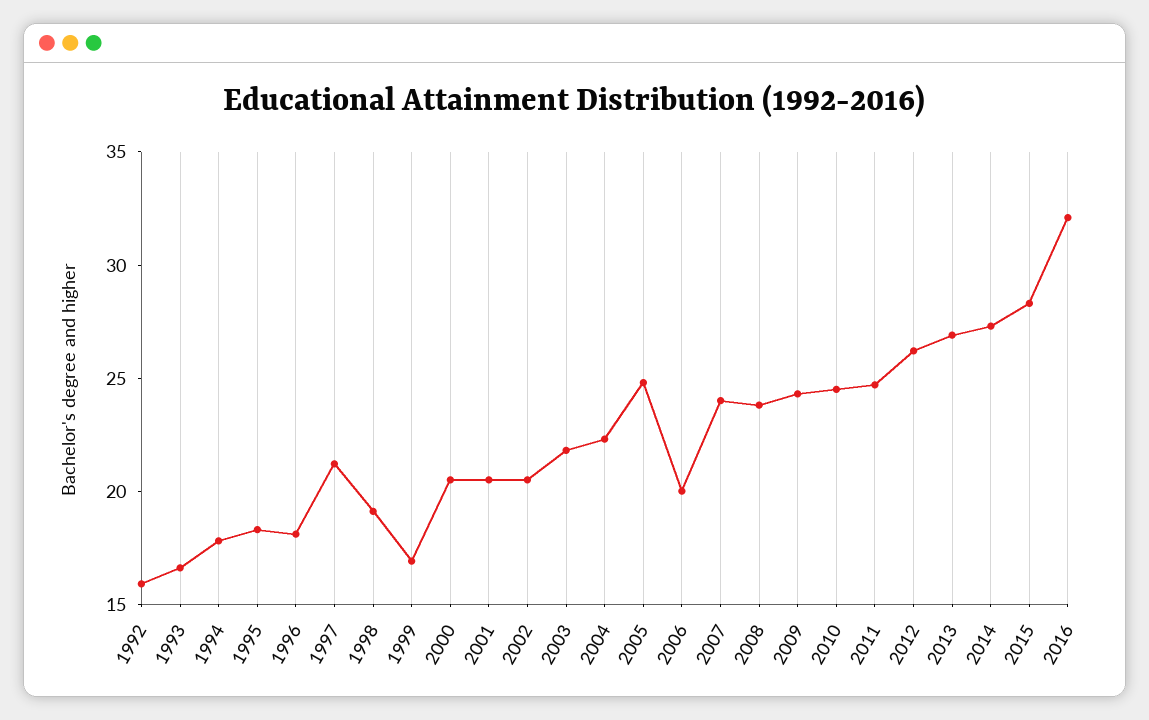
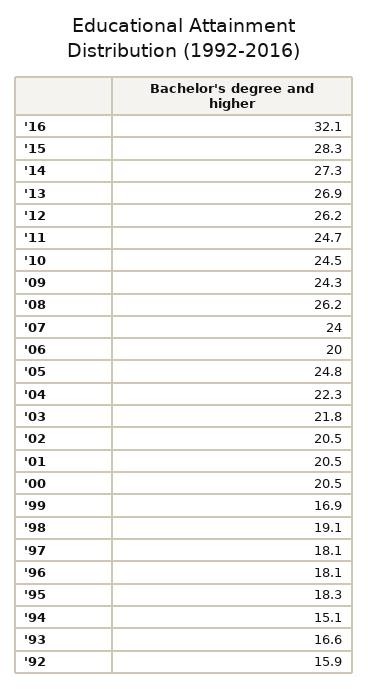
  {
    "1992": 15.9,
    "1993": 16.6,
-   "1994": 18,
+   "1994": 15.1,
    "1995": 18.3,
    "1996": 18.1,
-   "1997": 21,
+   "1997": 18.1,
    "1998": 19.1,
    "1999": 16.9,
    "2000": 20.5,
    "2001": 20.5,
    "2002": 20.5,
    "2003": 21.8,
    "2004": 22.3,
    "2005": 24.8,
    "2006": 20,
    "2007": 24,
-   "2008": 24,
+   "2008": 26.2,
    "2009": 24.3,
    "2010": 24.5,
    "2011": 24.7,
    "2012": 26.2,
    "2013": 26.9,
    "2014": 27.3,
    "2015": 28.3,
    "2016": 32.1
  }

